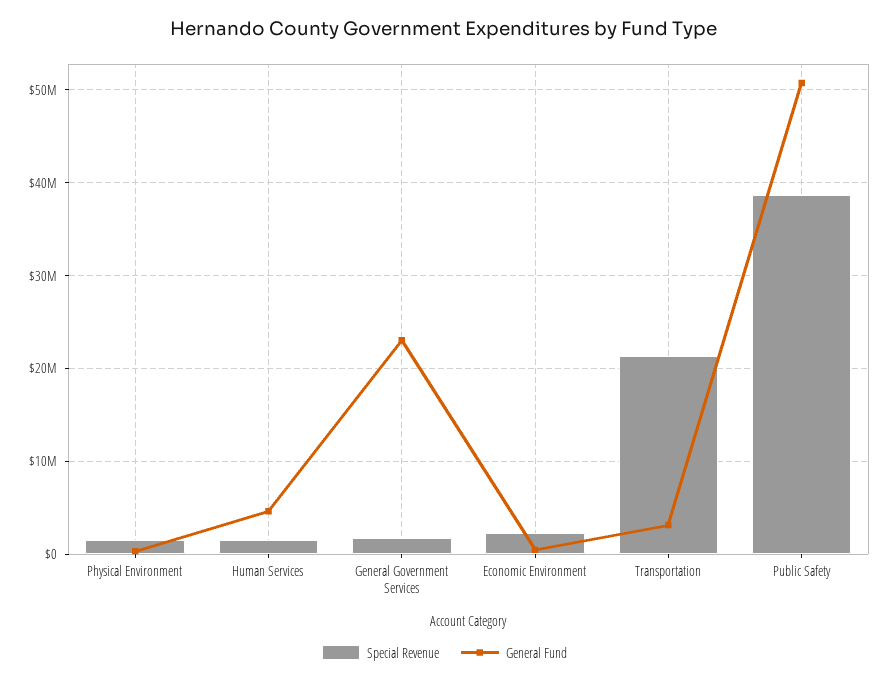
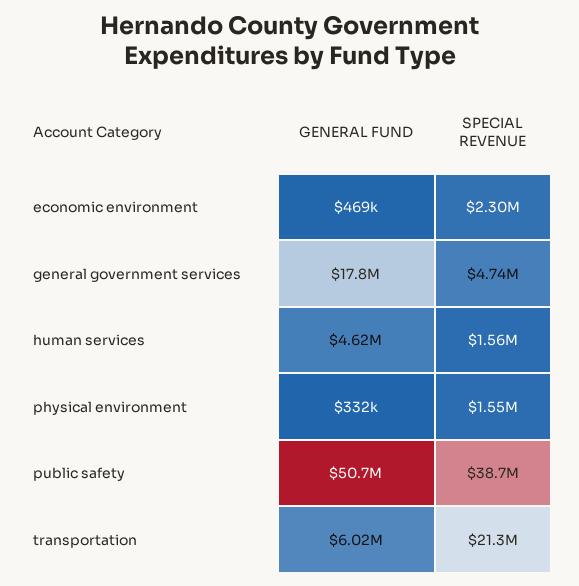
  {
    "Special Revenue": {
      "Physical Environment": 1550000,
      "Human Services": 1560000,
-     "General Government Services": 2000000,
+     "General Government Services": 4740000,
      "Economic Environment": 2300000,
      "Transportation": 21300000,
      "Public Safety": 38700000
    },
    "General Fund": {
      "Physical Environment": 332000,
      "Human Services": 4620000,
-     "General Government Services": 23000000,
+     "General Government Services": 17800000,
      "Economic Environment": 469000,
-     "Transportation": 3000000,
+     "Transportation": 6020000,
      "Public Safety": 50700000
    }
  }

